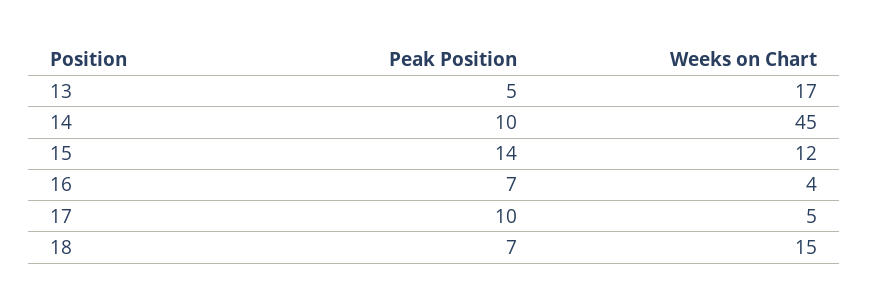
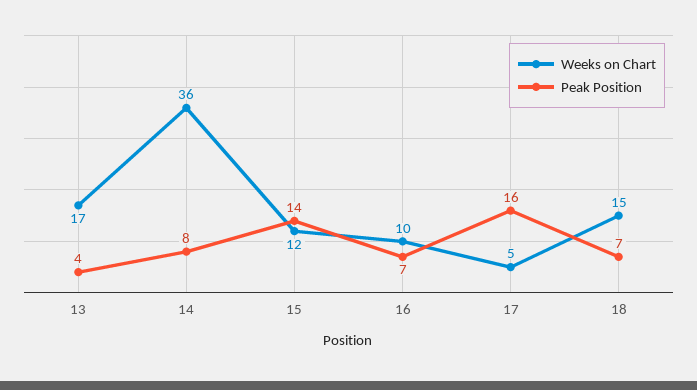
  {
    "Peak Position": {
-     "13": 5,
+     "13": 4,
-     "14": 10,
+     "14": 8,
      "15": 14,
      "16": 7,
-     "17": 10,
+     "17": 16,
      "18": 7
    },
    "Weeks on Chart": {
      "13": 17,
-     "14": 45,
+     "14": 36,
      "15": 12,
-     "16": 4,
+     "16": 10,
      "17": 5,
      "18": 15
    }
  }

